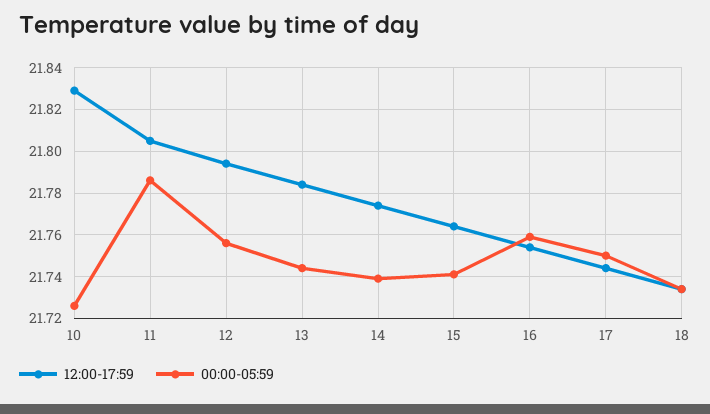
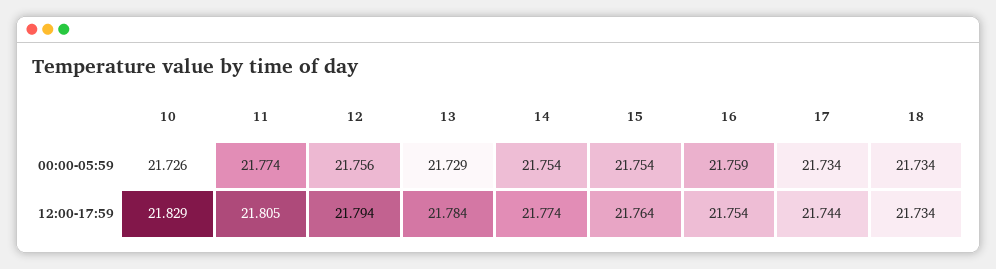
  {
    "12:00-17:59": {
      "10": 21.829,
      "11": 21.805,
      "12": 21.794,
      "13": 21.784,
      "14": 21.774,
      "15": 21.764,
      "16": 21.754,
      "17": 21.744,
      "18": 21.734
    },
    "00:00-05:59": {
      "10": 21.726,
-     "11": 21.785,
+     "11": 21.774,
      "12": 21.756,
-     "13": 21.745,
+     "13": 21.729,
-     "14": 21.74,
+     "14": 21.754,
-     "15": 21.74,
+     "15": 21.754,
      "16": 21.759,
-     "17": 21.75,
+     "17": 21.734,
      "18": 21.734
    }
  }

